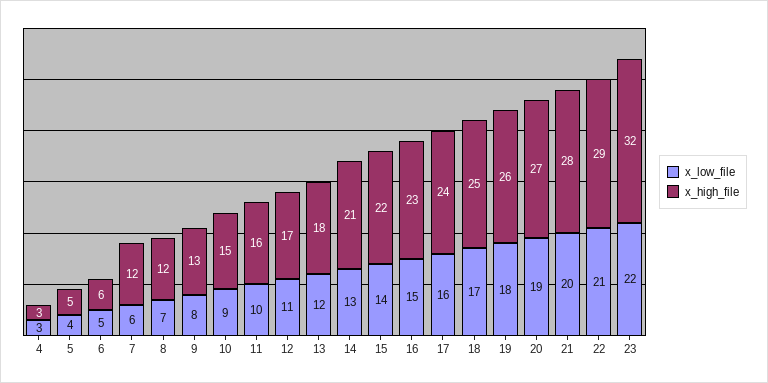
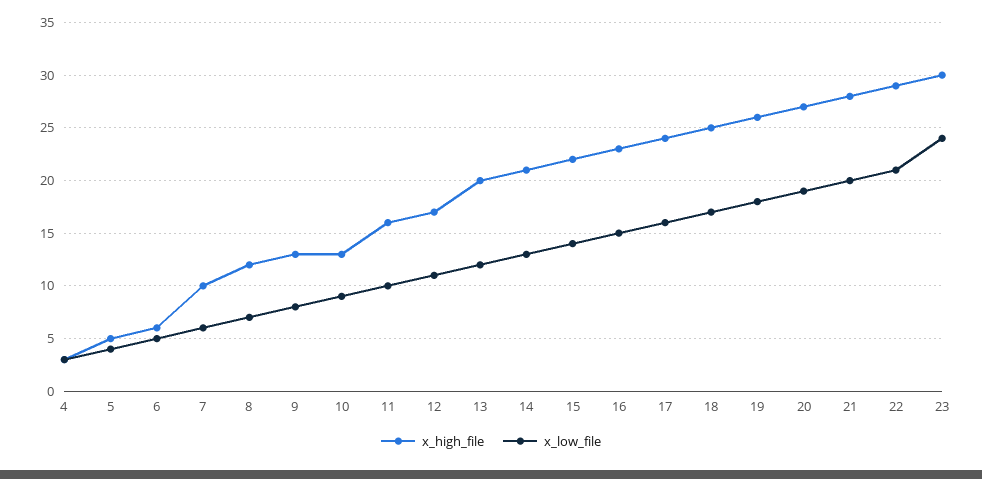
  {
    "x_low_file": {
      "4": 3,
      "5": 4,
      "6": 5,
      "7": 6,
      "8": 7,
      "9": 8,
      "10": 9,
      "11": 10,
      "12": 11,
      "13": 12,
      "14": 13,
      "15": 14,
      "16": 15,
      "17": 16,
      "18": 17,
      "19": 18,
      "20": 19,
      "21": 20,
      "22": 21,
-     "23": 22
+     "23": 24
    },
    "x_high_file": {
      "4": 3,
      "5": 5,
      "6": 6,
-     "7": 12,
+     "7": 10,
      "8": 12,
      "9": 13,
-     "10": 15,
+     "10": 13,
      "11": 16,
      "12": 17,
-     "13": 18,
+     "13": 20,
      "14": 21,
      "15": 22,
      "16": 23,
      "17": 24,
      "18": 25,
      "19": 26,
      "20": 27,
      "21": 28,
      "22": 29,
-     "23": 32
+     "23": 30
    }
  }

